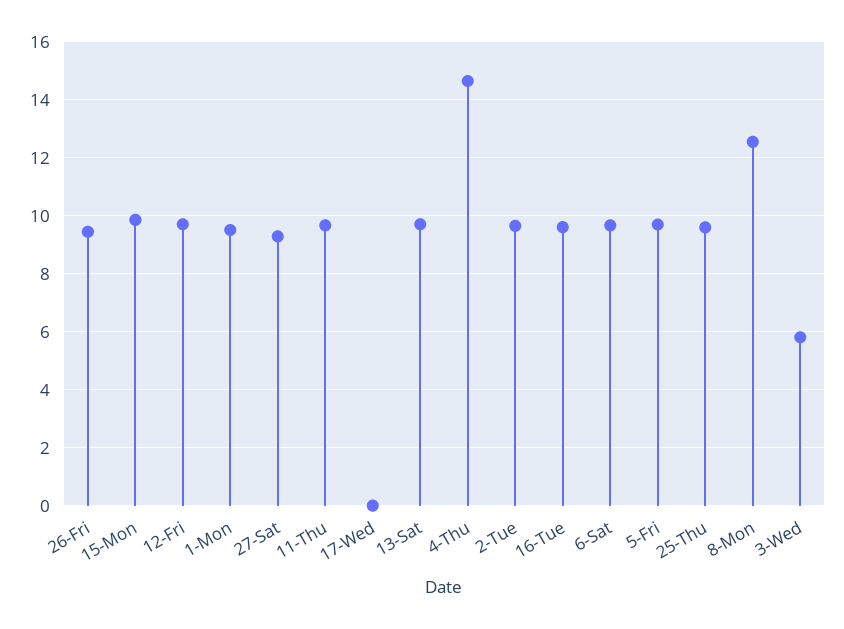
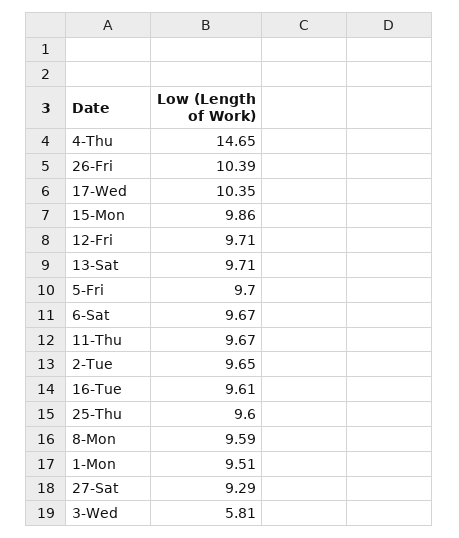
  {
-   "26-Fri": 9.5,
+   "26-Fri": 10.39,
    "15-Mon": 9.86,
    "12-Fri": 9.71,
    "1-Mon": 9.51,
    "27-Sat": 9.29,
    "11-Thu": 9.67,
-   "17-Wed": 0,
+   "17-Wed": 10.35,
    "13-Sat": 9.71,
    "4-Thu": 14.65,
    "2-Tue": 9.65,
    "16-Tue": 9.61,
    "6-Sat": 9.67,
    "5-Fri": 9.7,
    "25-Thu": 9.6,
-   "8-Mon": 12.5,
+   "8-Mon": 9.59,
    "3-Wed": 5.81
  }

